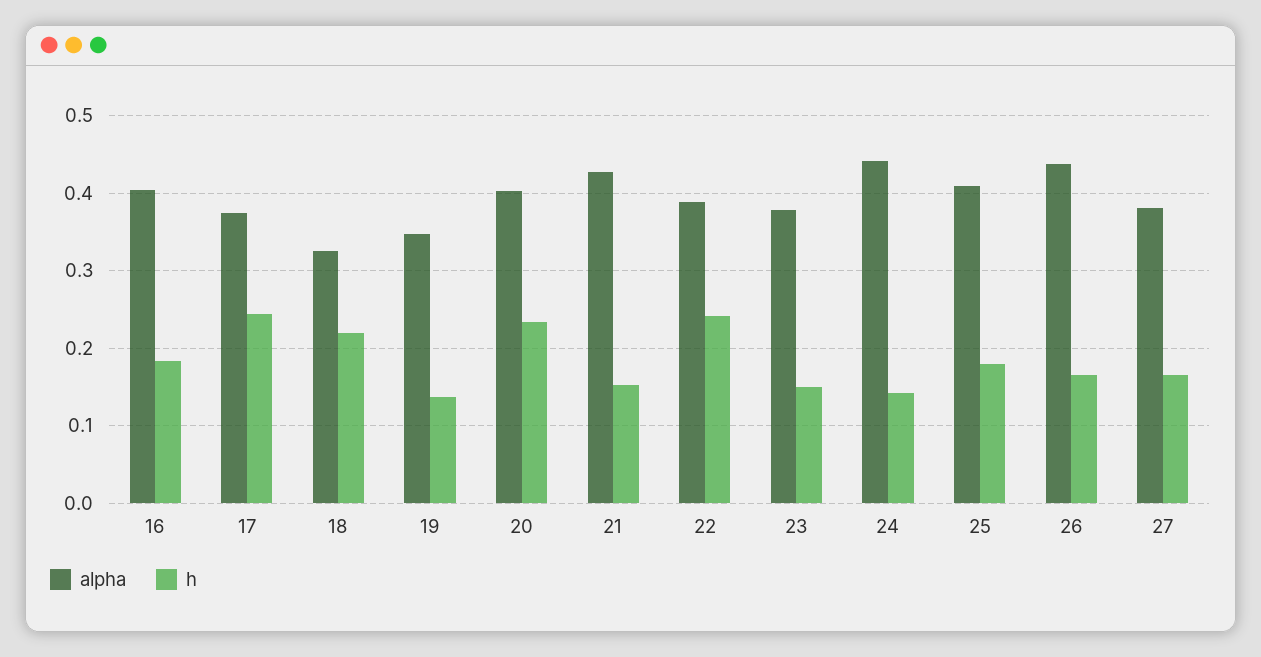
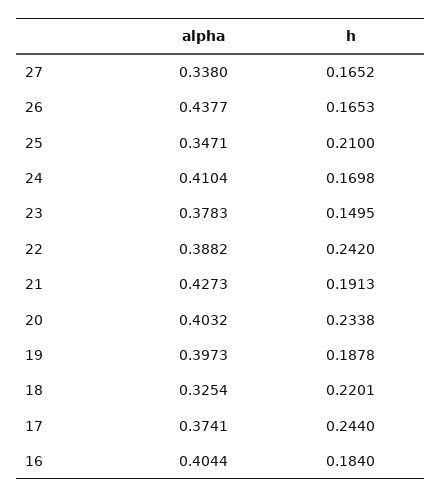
  {
    "alpha": {
      "16": 0.4044,
      "17": 0.3741,
      "18": 0.3254,
-     "19": 0.35,
+     "19": 0.3973,
      "20": 0.4032,
      "21": 0.4273,
      "22": 0.3882,
      "23": 0.3783,
-     "24": 0.44,
+     "24": 0.4104,
-     "25": 0.41,
+     "25": 0.3471,
      "26": 0.4377,
-     "27": 0.38
+     "27": 0.338
    },
    "h": {
      "16": 0.184,
      "17": 0.244,
      "18": 0.2201,
-     "19": 0.14,
+     "19": 0.1878,
      "20": 0.2338,
-     "21": 0.15,
+     "21": 0.1913,
      "22": 0.242,
      "23": 0.1495,
-     "24": 0.14,
+     "24": 0.1698,
-     "25": 0.18,
+     "25": 0.21,
      "26": 0.1653,
      "27": 0.1652
    }
  }

